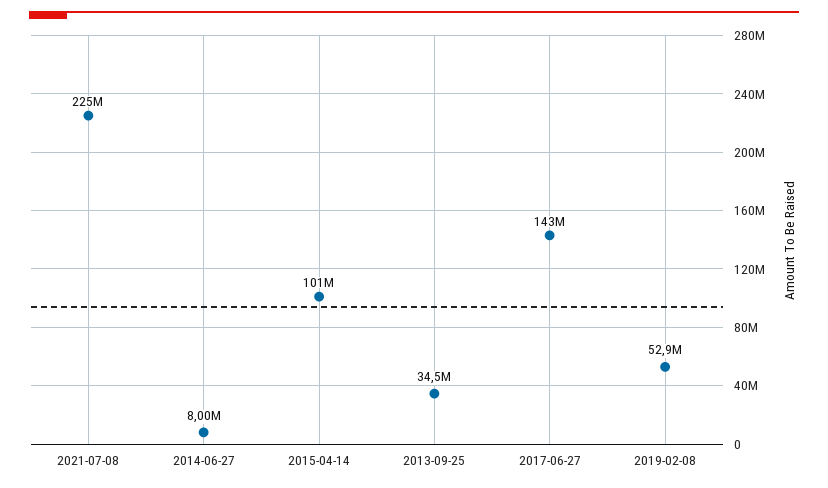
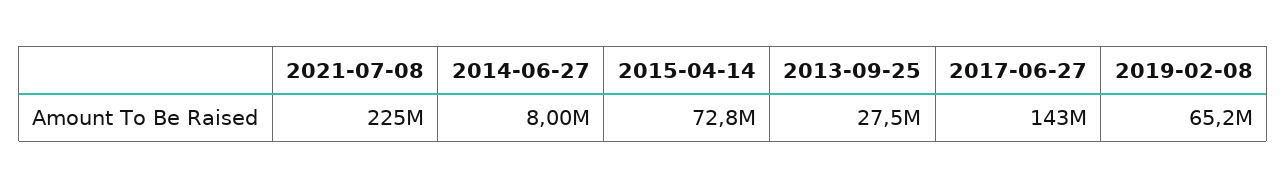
  {
    "2021-07-08": 225000000,
    "2014-06-27": 8000000,
-   "2015-04-14": 101000000,
+   "2015-04-14": 72800000,
-   "2013-09-25": 34500000,
+   "2013-09-25": 27500000,
    "2017-06-27": 143000000,
-   "2019-02-08": 52900000
+   "2019-02-08": 65200000
  }

